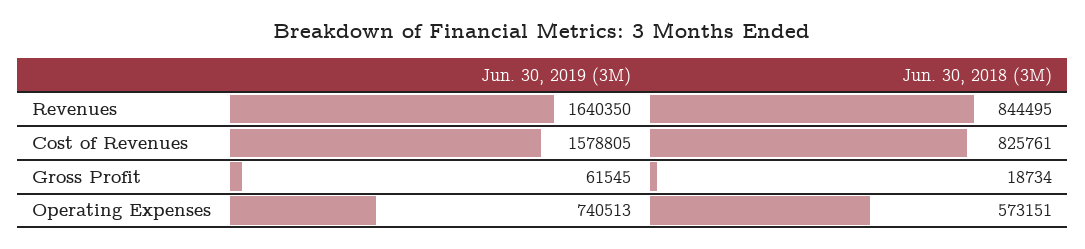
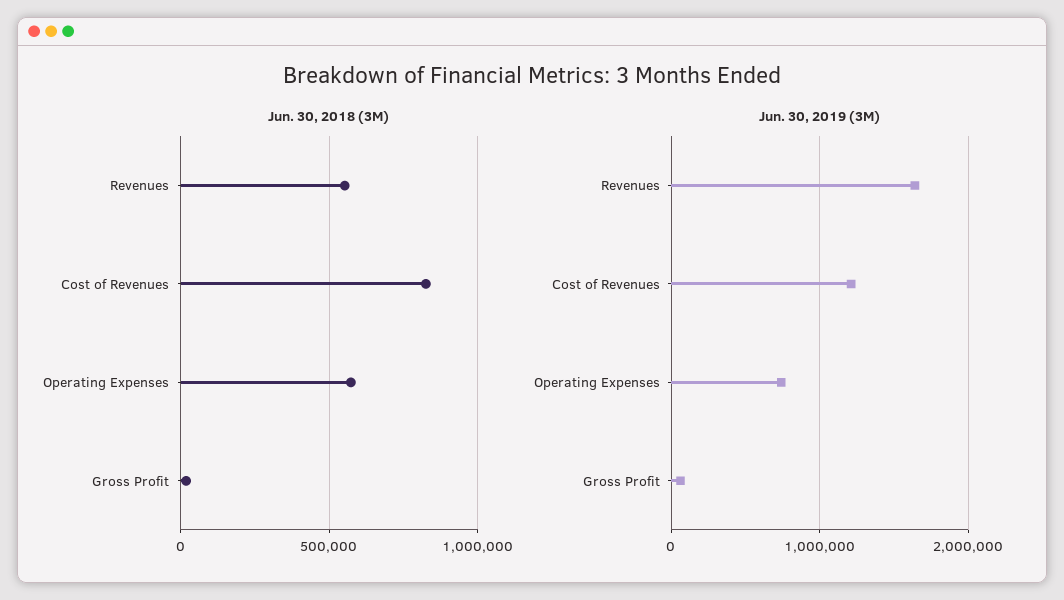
  {
    "Jun. 30, 2019 (3M)": {
      "Revenues": 1640350,
-     "Cost of Revenues": 1578805,
+     "Cost of Revenues": 1200000,
      "Gross Profit": 61545,
      "Operating Expenses": 740513
    },
    "Jun. 30, 2018 (3M)": {
-     "Revenues": 844495,
+     "Revenues": 550000,
      "Cost of Revenues": 825761,
      "Gross Profit": 18734,
      "Operating Expenses": 573151
    }
  }

